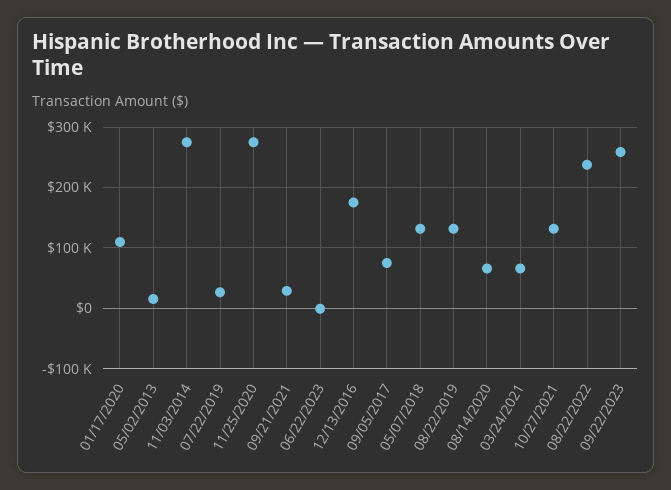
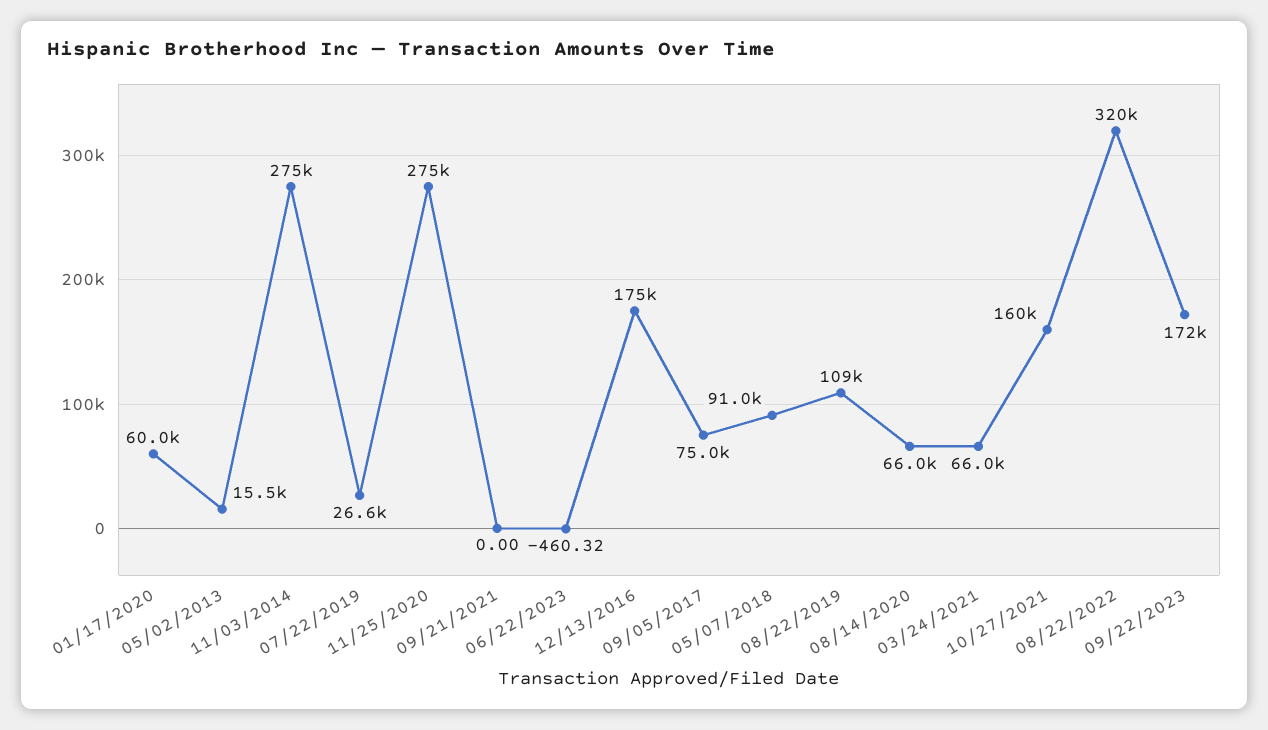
  {
-   "01/17/2020": 110000,
+   "01/17/2020": 60000,
    "05/02/2013": 15500,
    "11/03/2014": 275000,
    "07/22/2019": 26600,
    "11/25/2020": 275000,
-   "09/21/2021": 30000,
+   "09/21/2021": 0,
    "06/22/2023": -460.32,
    "12/13/2016": 175000,
    "09/05/2017": 75000,
-   "05/07/2018": 130000,
+   "05/07/2018": 91000,
-   "08/22/2019": 130000,
+   "08/22/2019": 109000,
    "08/14/2020": 66000,
    "03/24/2021": 66000,
-   "10/27/2021": 130000,
+   "10/27/2021": 160000,
-   "08/22/2022": 240000,
+   "08/22/2022": 320000,
-   "09/22/2023": 260000
+   "09/22/2023": 172000
  }

